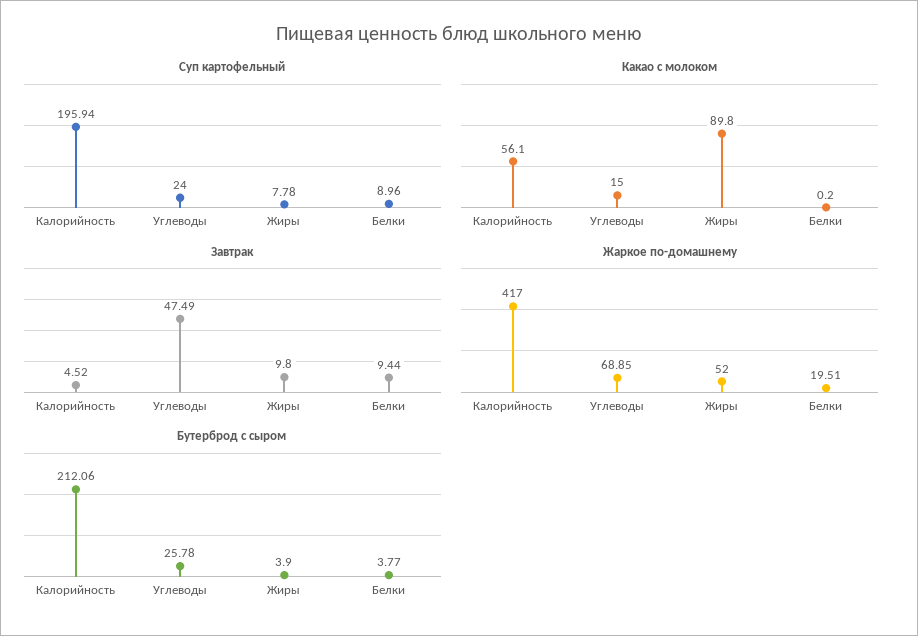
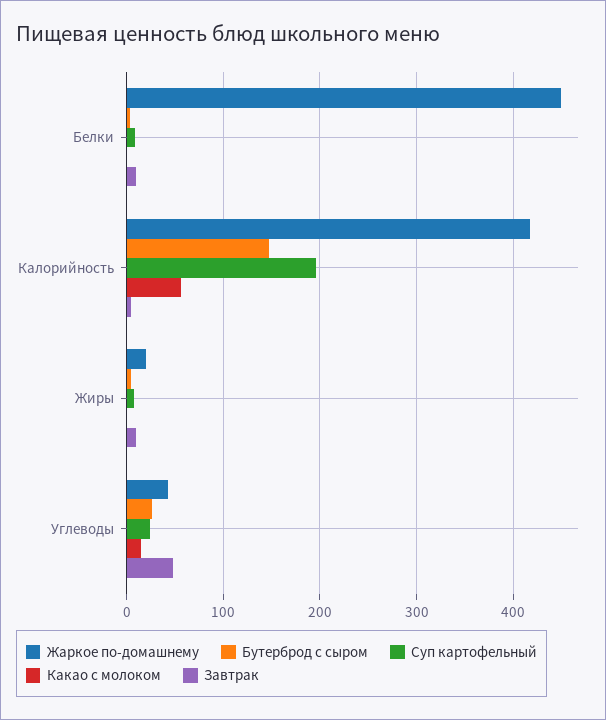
  {
    "Суп картофельный": {
      "Калорийность": 195.94,
      "Углеводы": 24,
      "Жиры": 7.78,
      "Белки": 8.96
    },
    "Какао с молоком": {
      "Калорийность": 56.1,
      "Углеводы": 15,
-     "Жиры": 89.8,
+     "Жиры": 0,
      "Белки": 0.2
    },
    "Завтрак": {
      "Калорийность": 4.52,
      "Углеводы": 47.49,
      "Жиры": 9.8,
      "Белки": 9.44
    },
    "Жаркое по-домашнему": {
      "Калорийность": 417,
-     "Углеводы": 68.85,
+     "Углеводы": 40,
-     "Жиры": 52,
+     "Жиры": 20,
-     "Белки": 19.51
+     "Белки": 450
    },
    "Бутерброд с сыром": {
-     "Калорийность": 212.06,
+     "Калорийность": 150,
      "Углеводы": 25.78,
      "Жиры": 3.9,
      "Белки": 3.77
    }
  }

